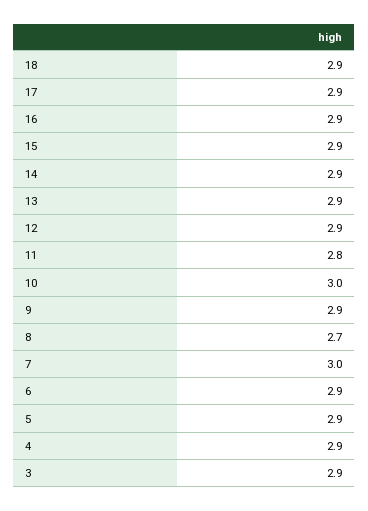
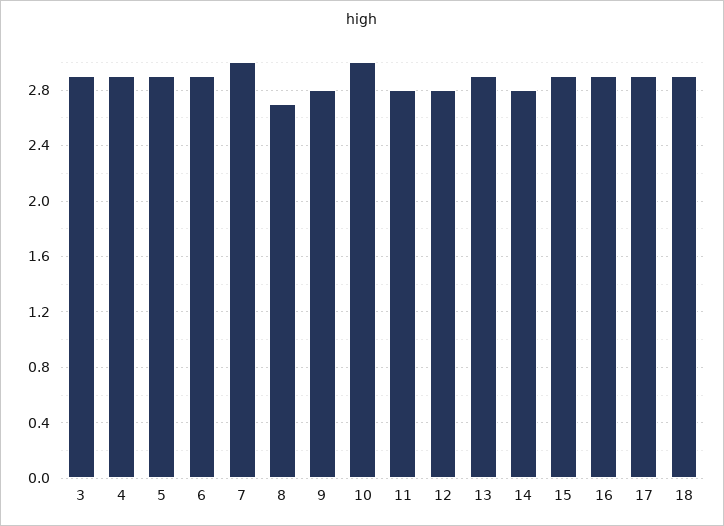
  {
    "18": 2.9,
    "17": 2.9,
    "16": 2.9,
    "15": 2.9,
-   "14": 2.9,
+   "14": 2.8,
    "13": 2.9,
-   "12": 2.9,
+   "12": 2.8,
    "11": 2.8,
    "10": 3,
-   "9": 2.9,
+   "9": 2.8,
    "8": 2.7,
    "7": 3,
    "6": 2.9,
    "5": 2.9,
    "4": 2.9,
    "3": 2.9
  }

